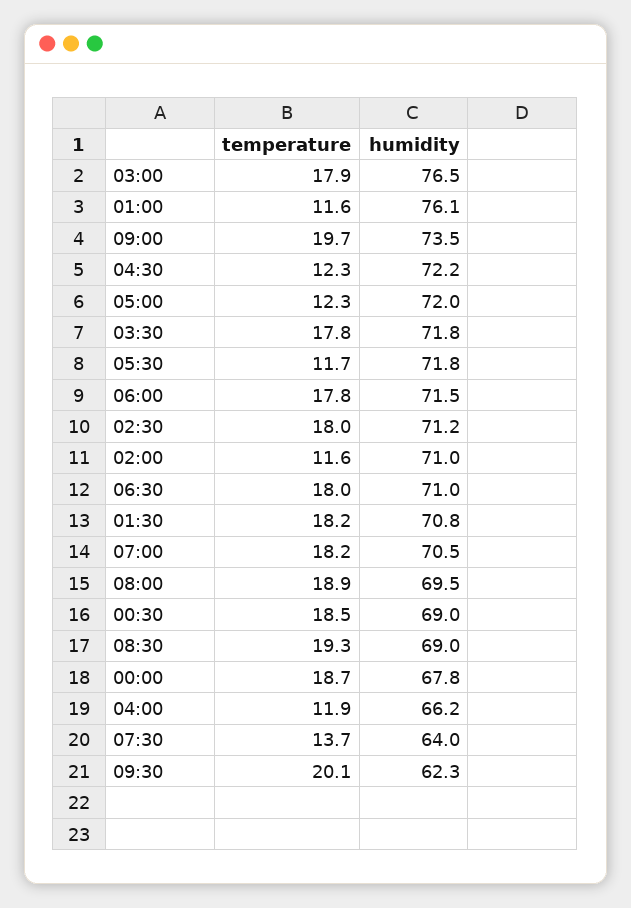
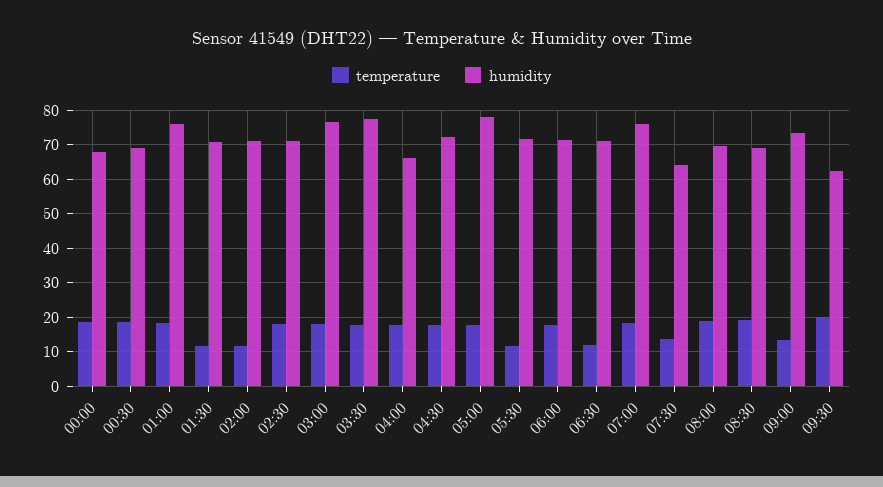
  {
    "temperature": {
      "03:00": 17.9,
-     "01:00": 11.6,
+     "01:00": 18,
-     "09:00": 19.7,
+     "09:00": 14,
-     "04:30": 12.3,
+     "04:30": 18,
-     "05:00": 12.3,
+     "05:00": 18,
      "03:30": 17.8,
      "05:30": 11.7,
      "06:00": 17.8,
      "02:30": 18,
      "02:00": 11.6,
-     "06:30": 18,
+     "06:30": 12,
-     "01:30": 18.2,
+     "01:30": 12,
      "07:00": 18.2,
      "08:00": 18.9,
      "00:30": 18.5,
      "08:30": 19.3,
      "00:00": 18.7,
-     "04:00": 11.9,
+     "04:00": 18,
      "07:30": 13.7,
      "09:30": 20.1
    },
    "humidity": {
      "03:00": 76.5,
      "01:00": 76.1,
      "09:00": 73.5,
      "04:30": 72.2,
-     "05:00": 72,
+     "05:00": 78,
-     "03:30": 71.8,
+     "03:30": 78,
      "05:30": 71.8,
      "06:00": 71.5,
      "02:30": 71.2,
      "02:00": 71,
      "06:30": 71,
      "01:30": 70.8,
-     "07:00": 70.5,
+     "07:00": 76,
      "08:00": 69.5,
      "00:30": 69,
      "08:30": 69,
      "00:00": 67.8,
      "04:00": 66.2,
      "07:30": 64,
      "09:30": 62.3
    }
  }

